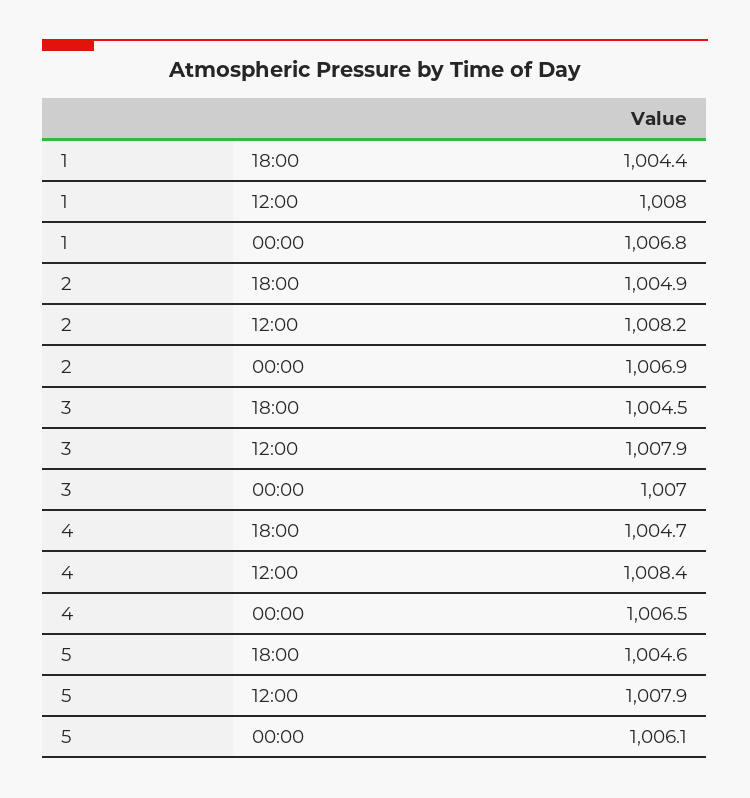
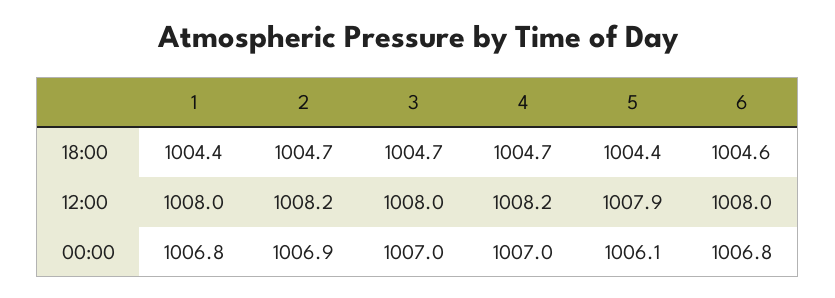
  {
    "1": {
      "18:00": 1004.4,
      "12:00": 1008,
      "00:00": 1006.8
    },
    "2": {
-     "18:00": 1004.9,
+     "18:00": 1004.7,
      "12:00": 1008.2,
      "00:00": 1006.9
    },
    "3": {
-     "18:00": 1004.5,
+     "18:00": 1004.7,
-     "12:00": 1007.9,
+     "12:00": 1008,
      "00:00": 1007
    },
    "4": {
      "18:00": 1004.7,
-     "12:00": 1008.4,
+     "12:00": 1008.2,
-     "00:00": 1006.5
+     "00:00": 1007
    },
    "5": {
-     "18:00": 1004.6,
+     "18:00": 1004.4,
      "12:00": 1007.9,
      "00:00": 1006.1
-   }
+   },
+   "6": {
+     "18:00": 1004.6,
+     "12:00": 1008,
+     "00:00": 1006.8
+   }
  }

